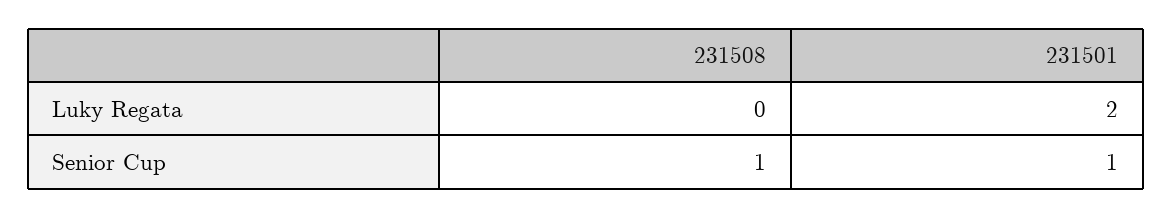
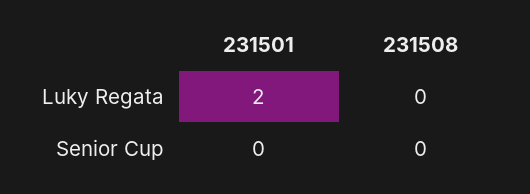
  {
    "231508": {
      "Luky Regata": 0,
-     "Senior Cup": 1
+     "Senior Cup": 0
    },
    "231501": {
      "Luky Regata": 2,
-     "Senior Cup": 1
+     "Senior Cup": 0
    }
  }

